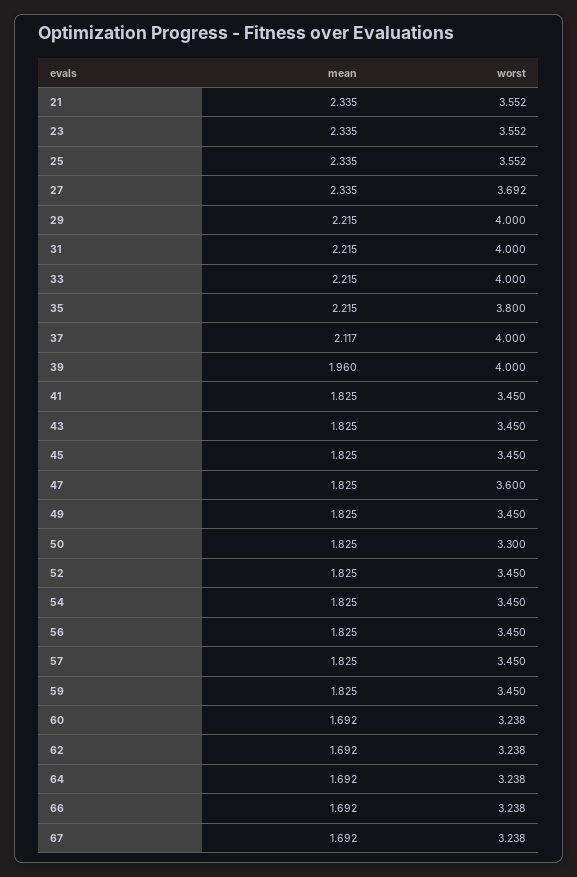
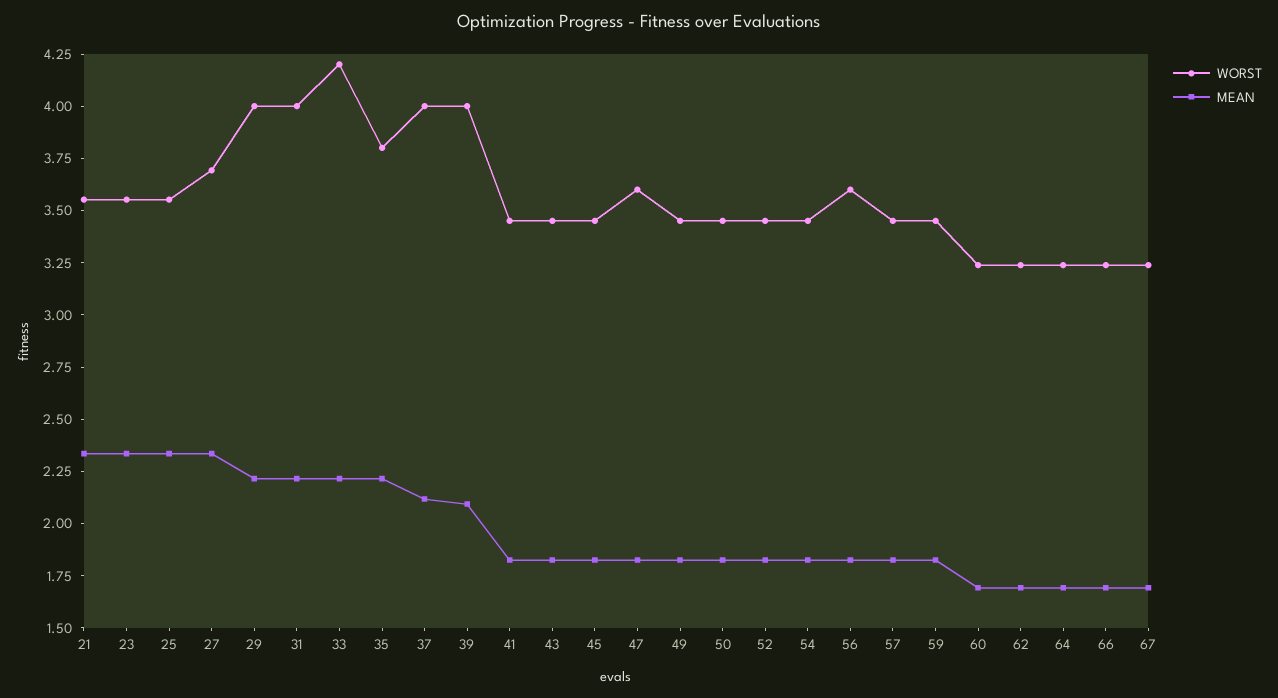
  {
    "mean": {
      "21": 2.335,
      "23": 2.335,
      "25": 2.335,
      "27": 2.335,
      "29": 2.215,
      "31": 2.215,
      "33": 2.215,
      "35": 2.215,
      "37": 2.117,
-     "39": 1.96,
+     "39": 2.1,
      "41": 1.825,
      "43": 1.825,
      "45": 1.825,
      "47": 1.825,
      "49": 1.825,
      "50": 1.825,
      "52": 1.825,
      "54": 1.825,
      "56": 1.825,
      "57": 1.825,
      "59": 1.825,
      "60": 1.692,
      "62": 1.692,
      "64": 1.692,
      "66": 1.692,
      "67": 1.692
    },
    "worst": {
      "21": 3.552,
      "23": 3.552,
      "25": 3.552,
      "27": 3.692,
      "29": 4,
      "31": 4,
-     "33": 4,
+     "33": 4.2,
      "35": 3.8,
      "37": 4,
      "39": 4,
      "41": 3.45,
      "43": 3.45,
      "45": 3.45,
      "47": 3.6,
      "49": 3.45,
-     "50": 3.3,
+     "50": 3.45,
      "52": 3.45,
      "54": 3.45,
-     "56": 3.45,
+     "56": 3.6,
      "57": 3.45,
      "59": 3.45,
      "60": 3.238,
      "62": 3.238,
      "64": 3.238,
      "66": 3.238,
      "67": 3.238
    }
  }

